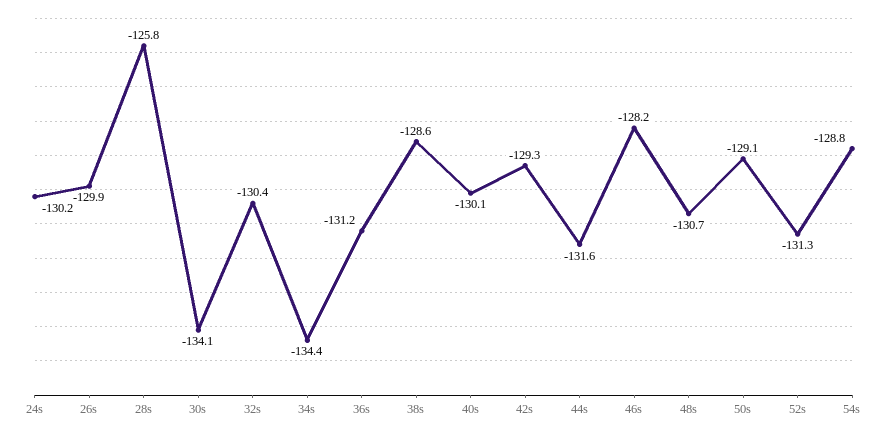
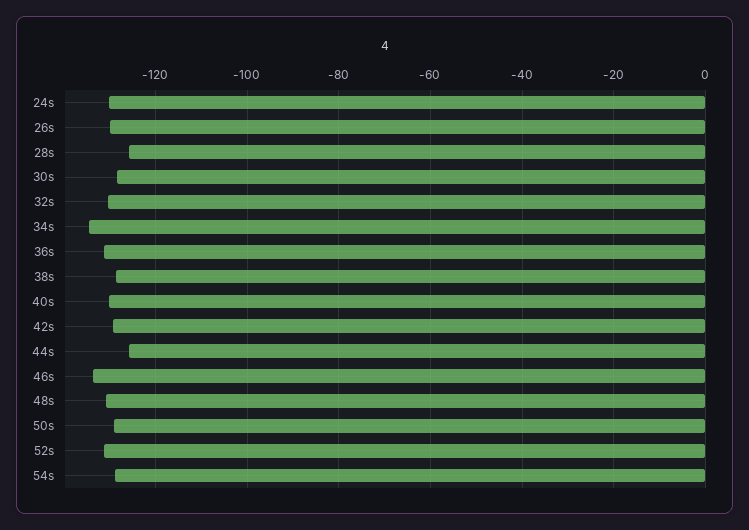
  {
    "24s": -130.2,
    "26s": -129.9,
    "28s": -125.8,
-   "30s": -134.1,
+   "30s": -128,
    "32s": -130.4,
    "34s": -134.4,
    "36s": -131.2,
    "38s": -128.6,
    "40s": -130.1,
    "42s": -129.3,
-   "44s": -131.6,
+   "44s": -126,
-   "46s": -128.2,
+   "46s": -134,
    "48s": -130.7,
    "50s": -129.1,
    "52s": -131.3,
    "54s": -128.8
  }

